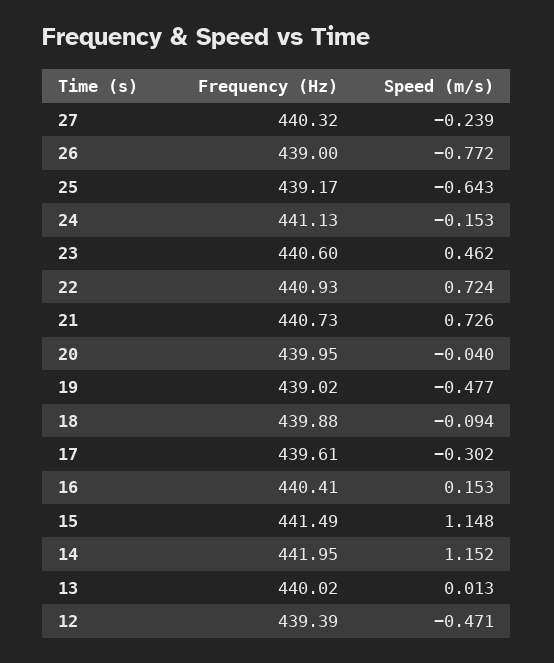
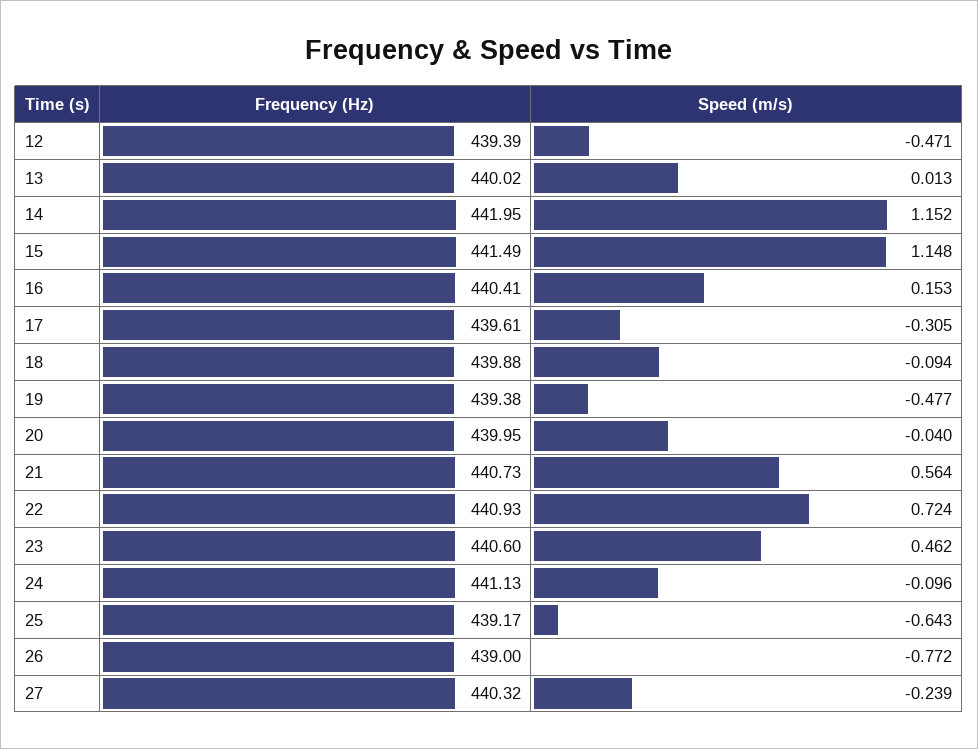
  {
    "Frequency (Hz)": {
      "27": 440.32,
      "26": 439,
      "25": 439.17,
      "24": 441.13,
      "23": 440.6,
      "22": 440.93,
      "21": 440.73,
      "20": 439.95,
-     "19": 439.02,
+     "19": 439.38,
      "18": 439.88,
      "17": 439.61,
      "16": 440.41,
      "15": 441.49,
      "14": 441.95,
      "13": 440.02,
      "12": 439.39
    },
    "Speed (m/s)": {
      "27": -0.239,
      "26": -0.772,
      "25": -0.643,
-     "24": -0.153,
+     "24": -0.096,
      "23": 0.462,
      "22": 0.724,
-     "21": 0.726,
+     "21": 0.564,
      "20": -0.04,
      "19": -0.477,
      "18": -0.094,
-     "17": -0.302,
+     "17": -0.305,
      "16": 0.153,
      "15": 1.148,
      "14": 1.152,
      "13": 0.013,
      "12": -0.471
    }
  }

